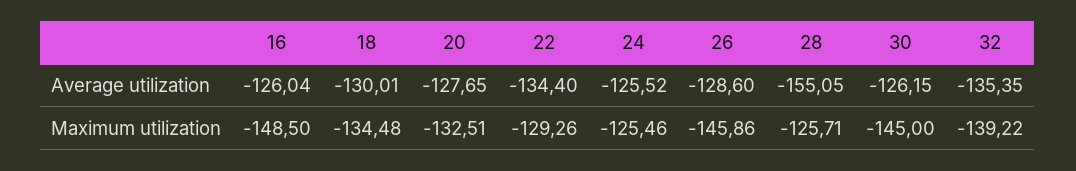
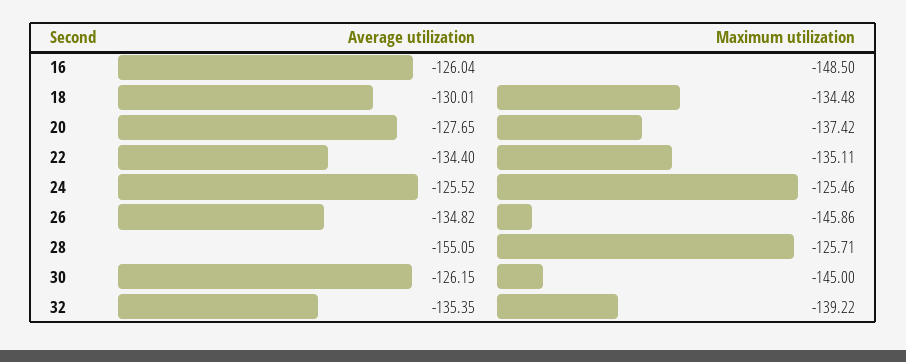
  {
    "16": {
      "Average utilization": -126.04,
      "Maximum utilization": -148.5
    },
    "18": {
      "Average utilization": -130.01,
      "Maximum utilization": -134.48
    },
    "20": {
      "Average utilization": -127.65,
-     "Maximum utilization": -132.51
+     "Maximum utilization": -137.42
    },
    "22": {
      "Average utilization": -134.4,
-     "Maximum utilization": -129.26
+     "Maximum utilization": -135.11
    },
    "24": {
      "Average utilization": -125.52,
      "Maximum utilization": -125.46
    },
    "26": {
-     "Average utilization": -128.6,
+     "Average utilization": -134.82,
      "Maximum utilization": -145.86
    },
    "28": {
      "Average utilization": -155.05,
      "Maximum utilization": -125.71
    },
    "30": {
      "Average utilization": -126.15,
      "Maximum utilization": -145
    },
    "32": {
      "Average utilization": -135.35,
      "Maximum utilization": -139.22
    }
  }

